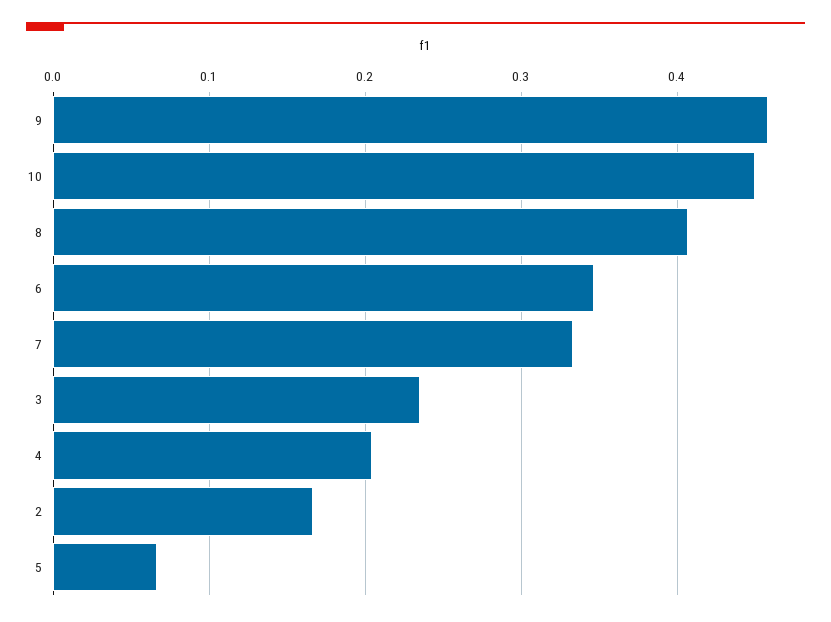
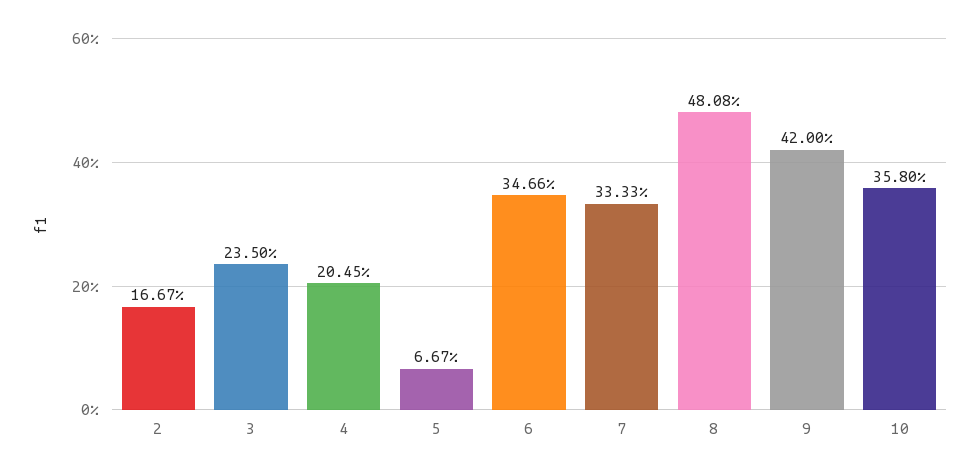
  {
-   "9": 0.46,
+   "9": 0.42,
-   "10": 0.45,
+   "10": 0.358,
-   "8": 0.41,
+   "8": 0.4808,
    "6": 0.3466,
    "7": 0.3333,
    "3": 0.235,
    "4": 0.2045,
    "2": 0.1667,
    "5": 0.0667
  }

